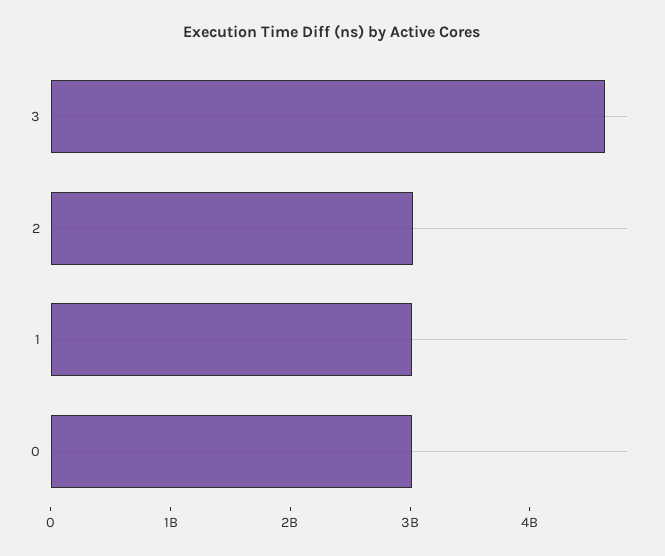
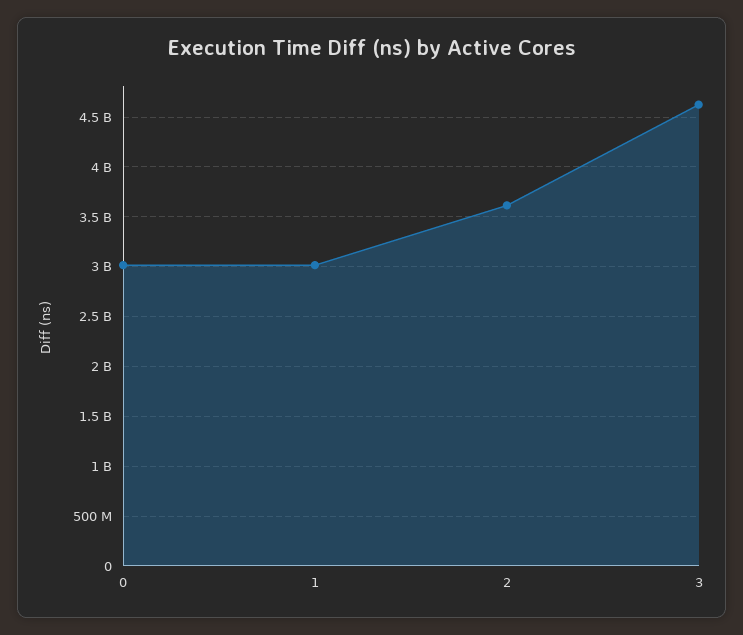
  {
    "3": 4600000000,
-   "2": 3000000000,
+   "2": 3600000000,
    "1": 3000000000,
    "0": 3000000000
  }

